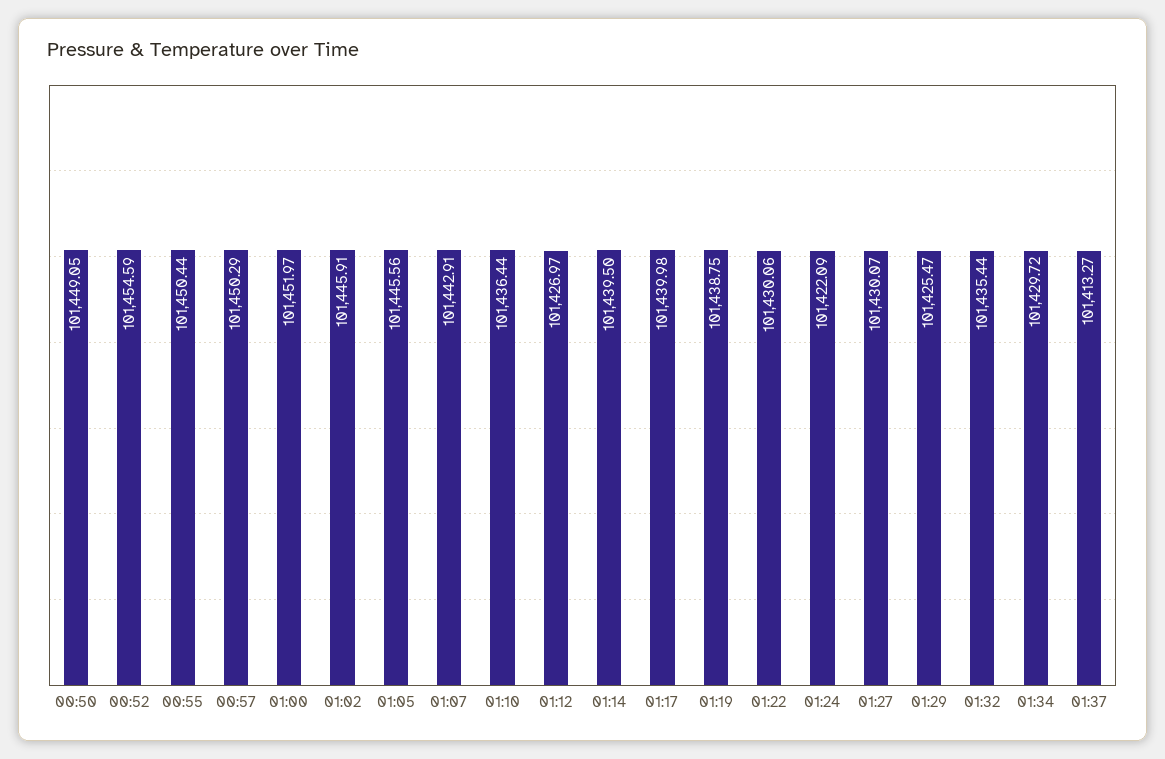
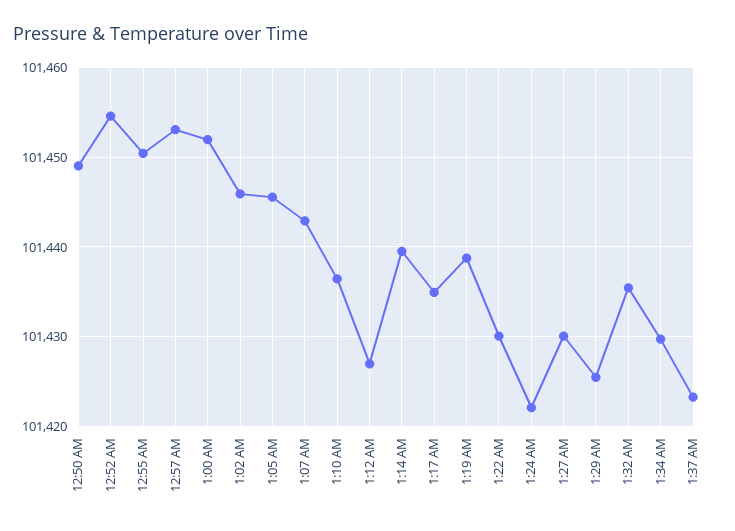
  {
    "00:50": 101449.05,
    "00:52": 101454.59,
    "00:55": 101450.44,
-   "00:57": 101450.29,
+   "00:57": 101453,
    "01:00": 101451.97,
    "01:02": 101445.91,
    "01:05": 101445.56,
    "01:07": 101442.91,
    "01:10": 101436.44,
    "01:12": 101426.97,
    "01:14": 101439.5,
-   "01:17": 101439.98,
+   "01:17": 101435,
    "01:19": 101438.75,
    "01:22": 101430.06,
    "01:24": 101422.09,
    "01:27": 101430.07,
    "01:29": 101425.47,
    "01:32": 101435.44,
    "01:34": 101429.72,
-   "01:37": 101413.27
+   "01:37": 101423
  }

